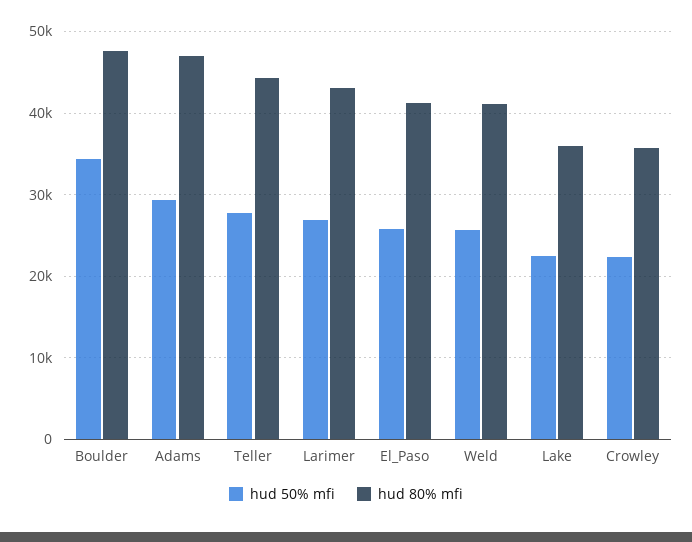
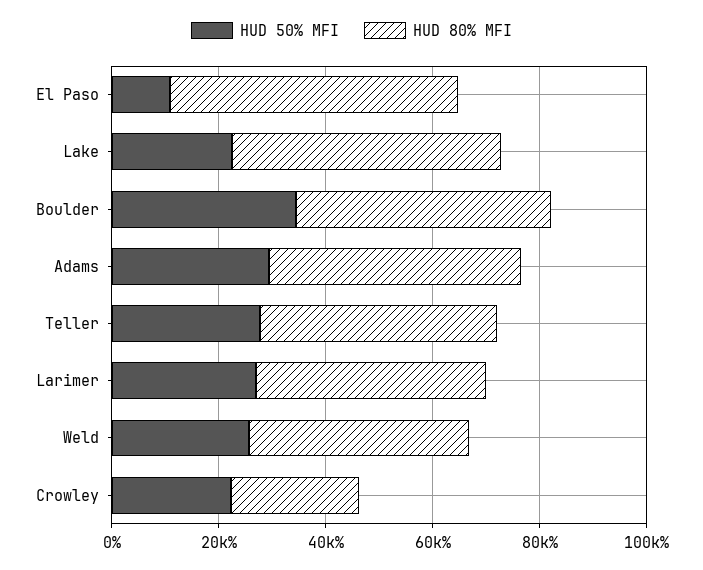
  {
    "hud 50% mfi": {
      "Boulder": 34000,
      "Adams": 29000,
      "Teller": 28000,
      "Larimer": 27000,
-     "El_Paso": 26000,
+     "El_Paso": 10000,
      "Weld": 26000,
      "Lake": 23000,
      "Crowley": 22000
    },
    "hud 80% mfi": {
      "Boulder": 48000,
      "Adams": 47000,
      "Teller": 44000,
      "Larimer": 43000,
-     "El_Paso": 41000,
+     "El_Paso": 55000,
      "Weld": 41000,
-     "Lake": 36000,
+     "Lake": 50000,
-     "Crowley": 36000
+     "Crowley": 25000
    }
  }

